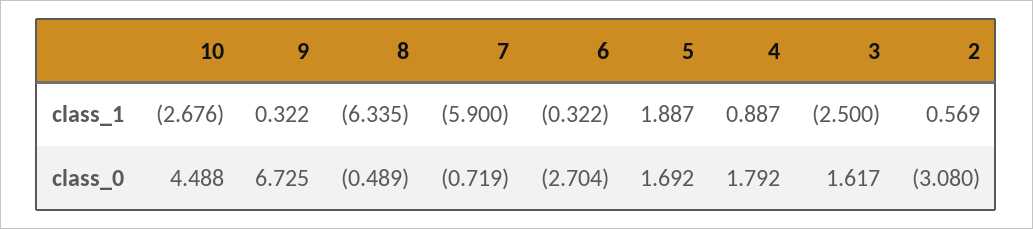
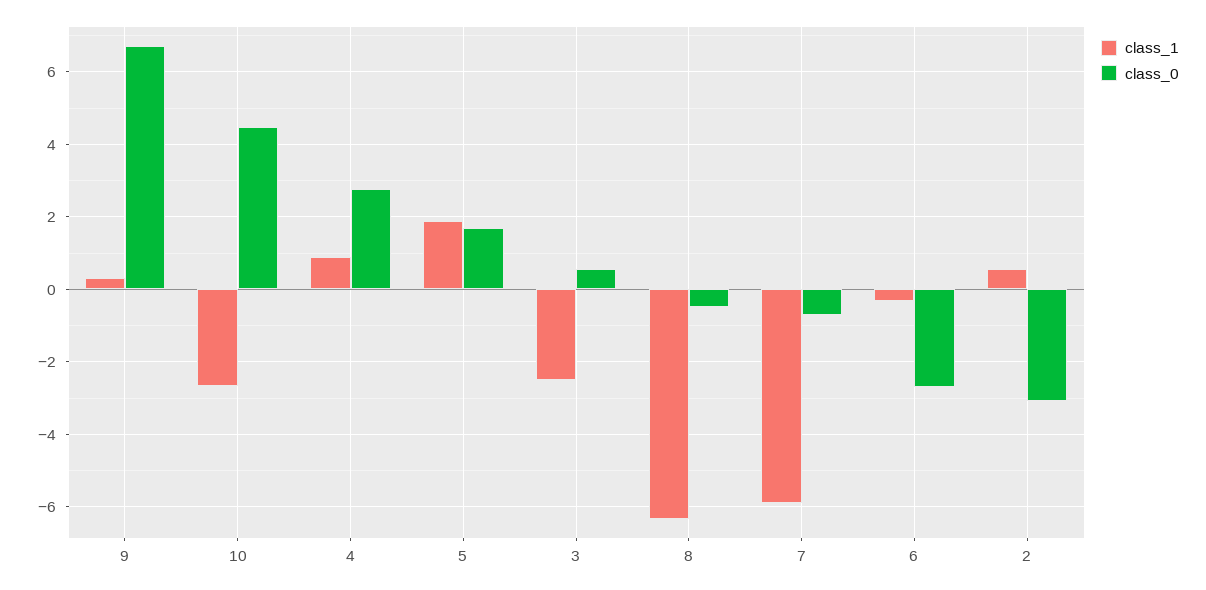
  {
    "class_1": {
      "10": -2.676,
      "9": 0.322,
      "8": -6.335,
      "7": -5.9,
      "6": -0.322,
      "5": 1.887,
      "4": 0.887,
      "3": -2.5,
      "2": 0.569
    },
    "class_0": {
      "10": 4.488,
      "9": 6.725,
      "8": -0.489,
      "7": -0.719,
      "6": -2.704,
      "5": 1.692,
-     "4": 1.792,
+     "4": 2.8,
-     "3": 1.617,
+     "3": 0.6,
      "2": -3.08
    }
  }

